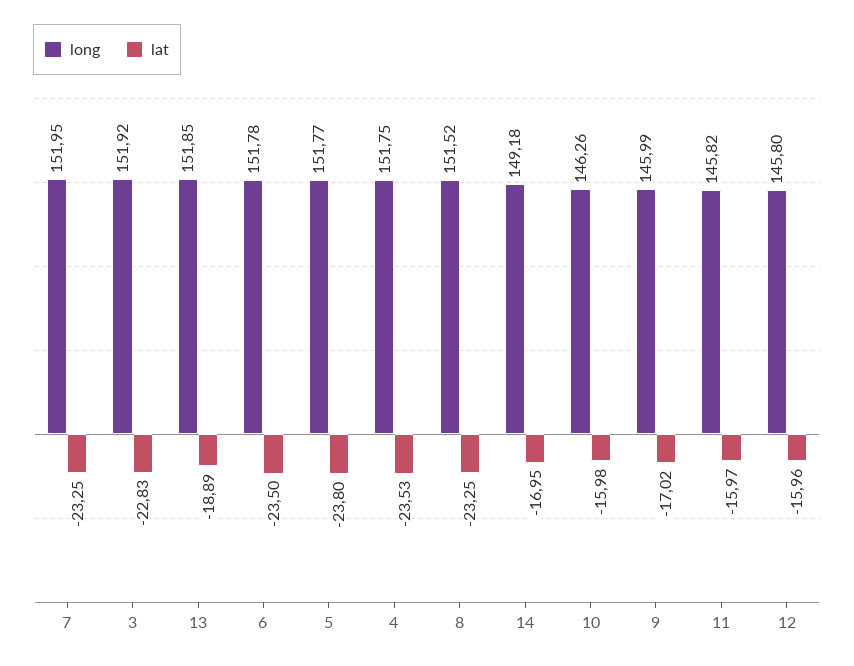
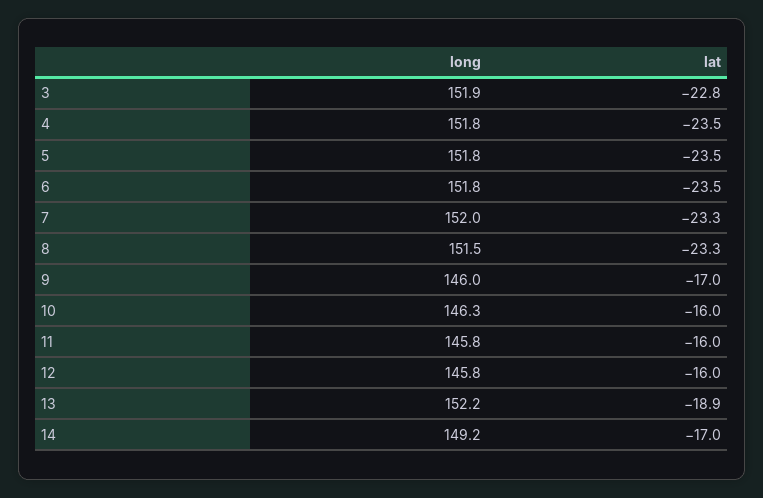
  {
    "long": {
      "7": 151.95,
      "3": 151.92,
-     "13": 151.85,
+     "13": 152.2,
      "6": 151.78,
      "5": 151.77,
      "4": 151.75,
      "8": 151.52,
      "14": 149.18,
      "10": 146.26,
      "9": 145.99,
      "11": 145.82,
      "12": 145.8
    },
    "lat": {
      "7": -23.25,
      "3": -22.83,
      "13": -18.89,
      "6": -23.5,
-     "5": -23.8,
+     "5": -23.5,
      "4": -23.53,
      "8": -23.25,
      "14": -16.95,
      "10": -15.98,
      "9": -17.02,
      "11": -15.97,
      "12": -15.96
    }
  }

